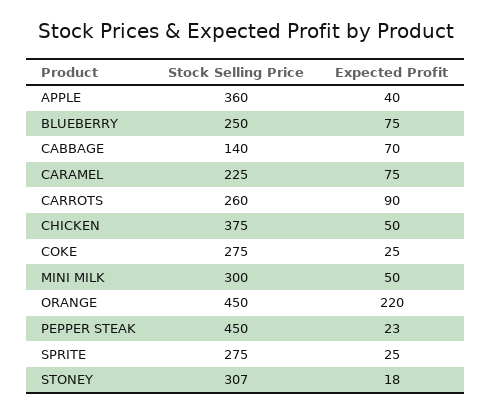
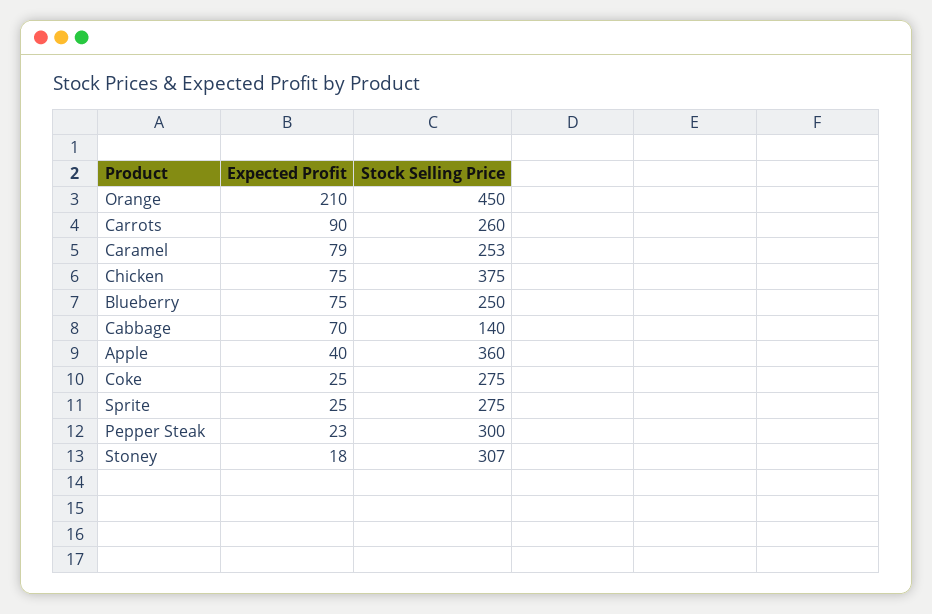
  {
    "Stock Selling Price": {
      "APPLE": 360,
      "BLUEBERRY": 250,
      "CABBAGE": 140,
-     "CARAMEL": 225,
+     "CARAMEL": 253,
      "CARROTS": 260,
      "CHICKEN": 375,
      "COKE": 275,
-     "MINI MILK": 300,
      "ORANGE": 450,
-     "PEPPER STEAK": 450,
+     "PEPPER STEAK": 300,
      "SPRITE": 275,
      "STONEY": 307
    },
    "Expected Profit": {
      "APPLE": 40,
      "BLUEBERRY": 75,
      "CABBAGE": 70,
-     "CARAMEL": 75,
+     "CARAMEL": 79,
      "CARROTS": 90,
-     "CHICKEN": 50,
+     "CHICKEN": 75,
      "COKE": 25,
-     "MINI MILK": 50,
-     "ORANGE": 220,
+     "ORANGE": 210,
      "PEPPER STEAK": 23,
      "SPRITE": 25,
      "STONEY": 18
    }
  }

